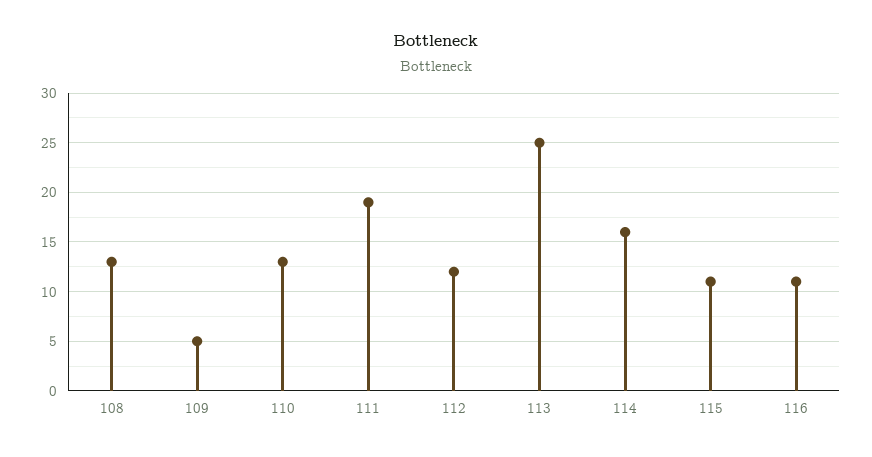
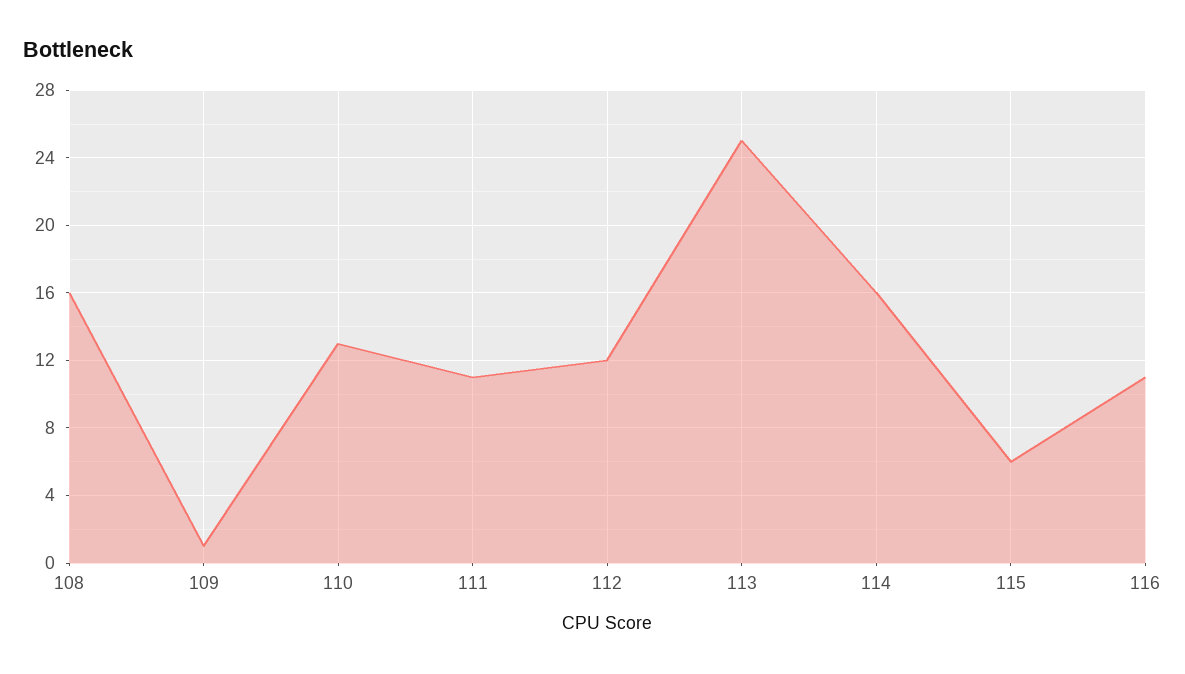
  {
-   "108": 13,
+   "108": 16,
-   "109": 5,
+   "109": 1,
    "110": 13,
-   "111": 19,
+   "111": 11,
    "112": 12,
    "113": 25,
    "114": 16,
-   "115": 11,
+   "115": 6,
    "116": 11
  }

